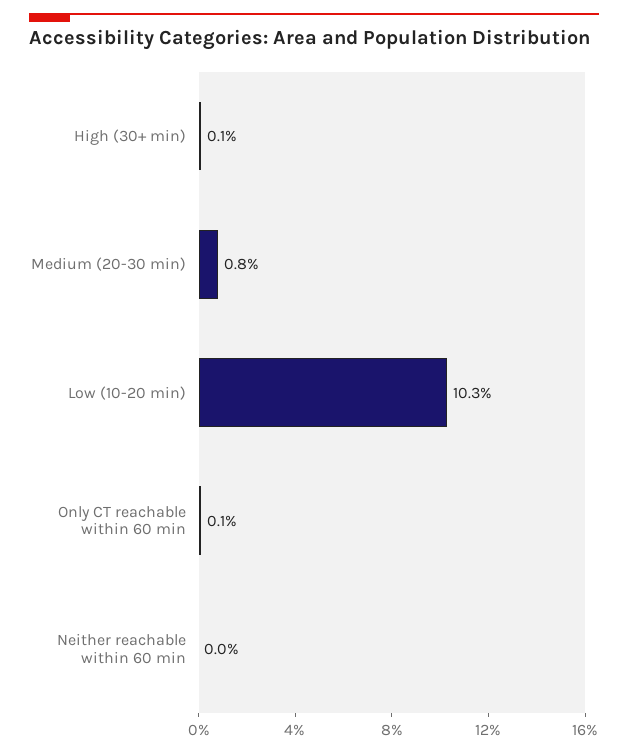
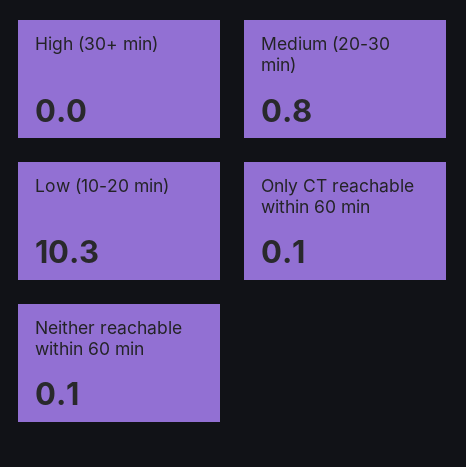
  {
-   "High (30+ min)": 0.1,
+   "High (30+ min)": 0,
    "Medium (20-30 min)": 0.8,
    "Low (10-20 min)": 10.3,
    "Only CT reachable within 60 min": 0.1,
-   "Neither reachable within 60 min": 0
+   "Neither reachable within 60 min": 0.1
  }

